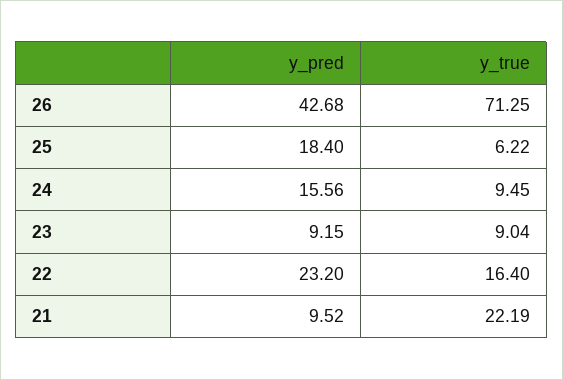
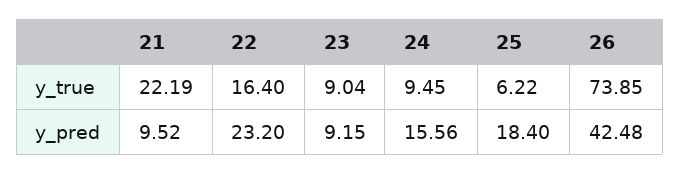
  {
    "y_pred": {
-     "26": 42.68,
+     "26": 42.48,
      "25": 18.4,
      "24": 15.56,
      "23": 9.15,
      "22": 23.2,
      "21": 9.52
    },
    "y_true": {
-     "26": 71.25,
+     "26": 73.85,
      "25": 6.22,
      "24": 9.45,
      "23": 9.04,
      "22": 16.4,
      "21": 22.19
    }
  }

